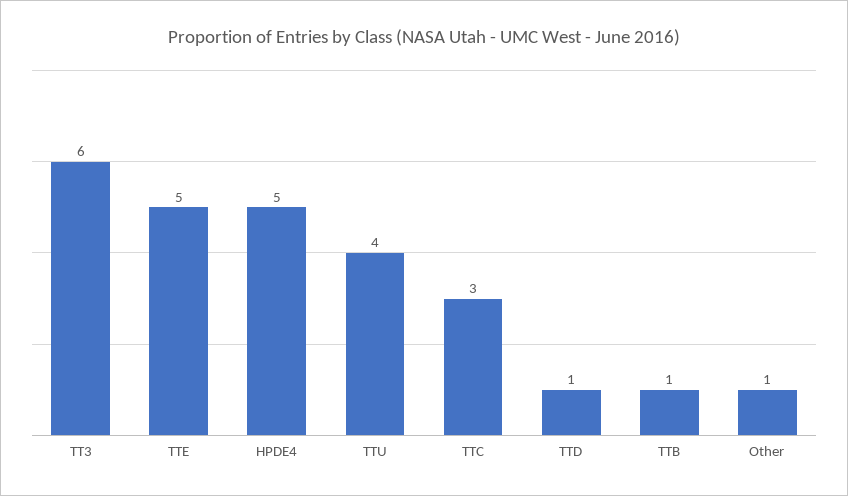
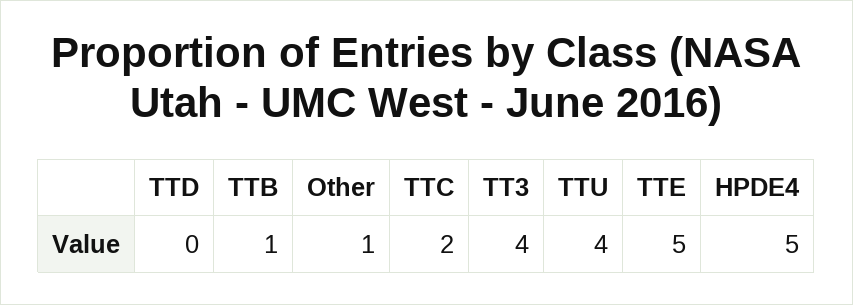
  {
-   "TT3": 6,
+   "TT3": 4,
    "TTE": 5,
    "HPDE4": 5,
    "TTU": 4,
-   "TTC": 3,
+   "TTC": 2,
-   "TTD": 1,
+   "TTD": 0,
    "TTB": 1,
    "Other": 1
  }

